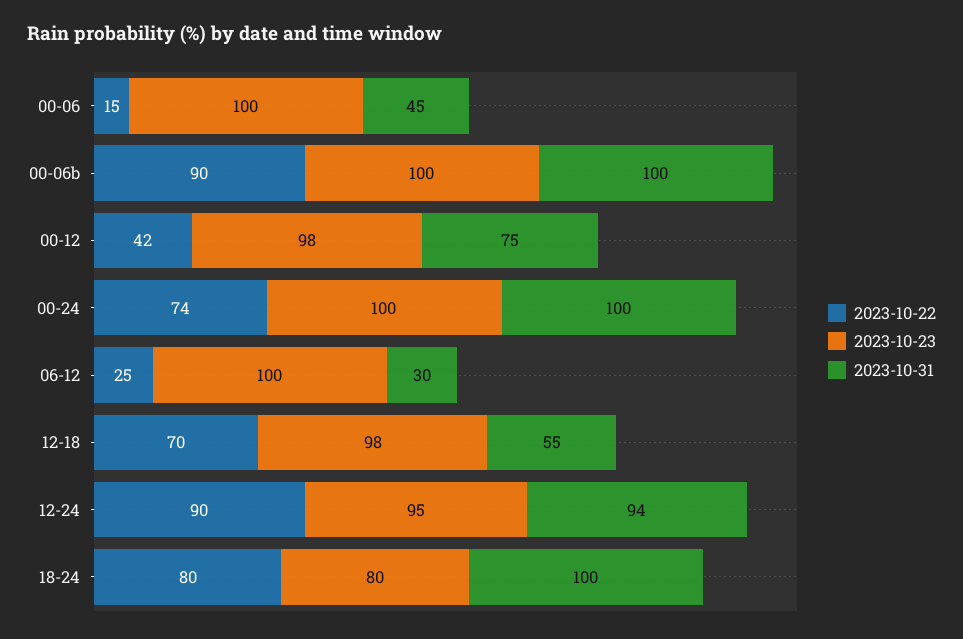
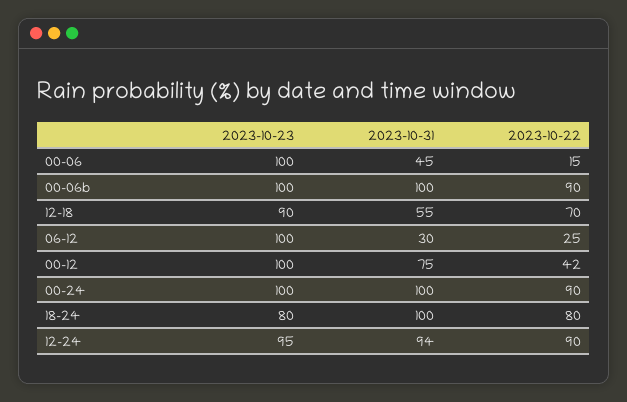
  {
    "2023-10-22": {
      "00-06": 15,
      "00-06b": 90,
      "00-12": 42,
-     "00-24": 74,
+     "00-24": 90,
      "06-12": 25,
      "12-18": 70,
      "12-24": 90,
      "18-24": 80
    },
    "2023-10-23": {
      "00-06": 100,
      "00-06b": 100,
-     "00-12": 98,
+     "00-12": 100,
      "00-24": 100,
      "06-12": 100,
-     "12-18": 98,
+     "12-18": 90,
      "12-24": 95,
      "18-24": 80
    },
    "2023-10-31": {
      "00-06": 45,
      "00-06b": 100,
      "00-12": 75,
      "00-24": 100,
      "06-12": 30,
      "12-18": 55,
      "12-24": 94,
      "18-24": 100
    }
  }

